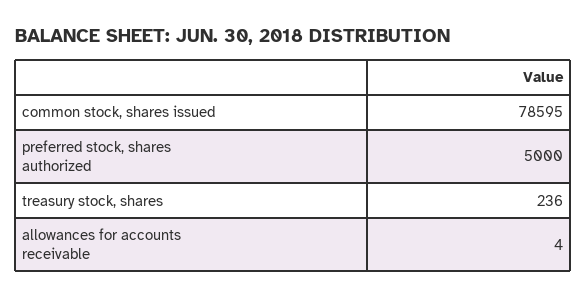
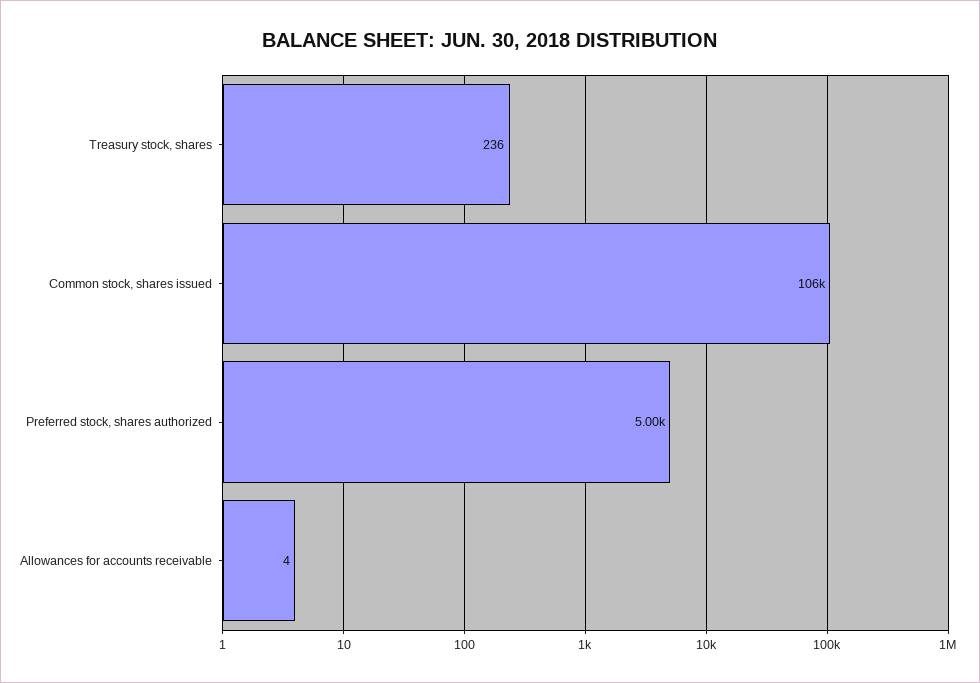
  {
-   "common stock, shares issued": 78595,
+   "common stock, shares issued": 106000,
    "preferred stock, shares authorized": 5000,
    "treasury stock, shares": 236,
    "allowances for accounts receivable": 4
  }

